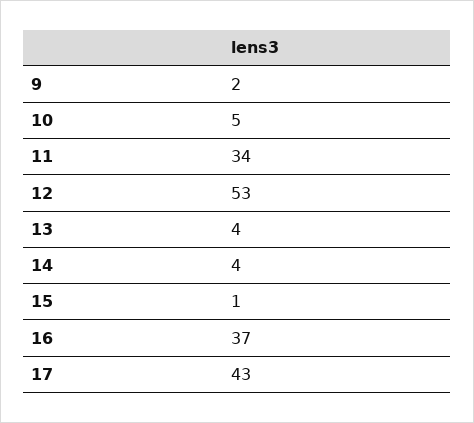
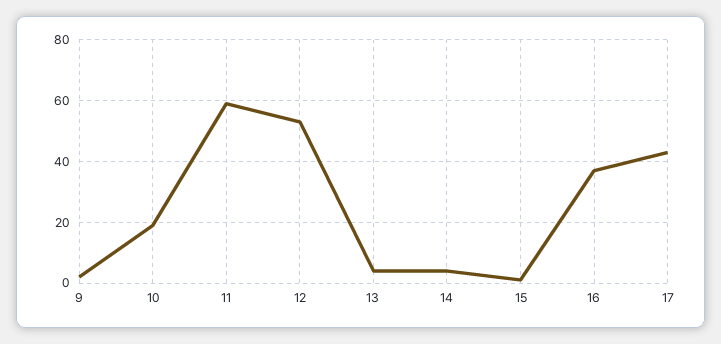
  {
    "9": 2,
-   "10": 5,
+   "10": 20,
-   "11": 34,
+   "11": 60,
    "12": 53,
    "13": 4,
    "14": 4,
    "15": 1,
    "16": 37,
    "17": 43
  }

